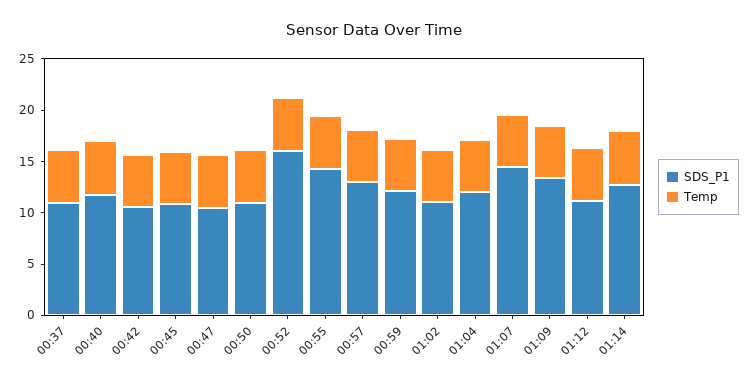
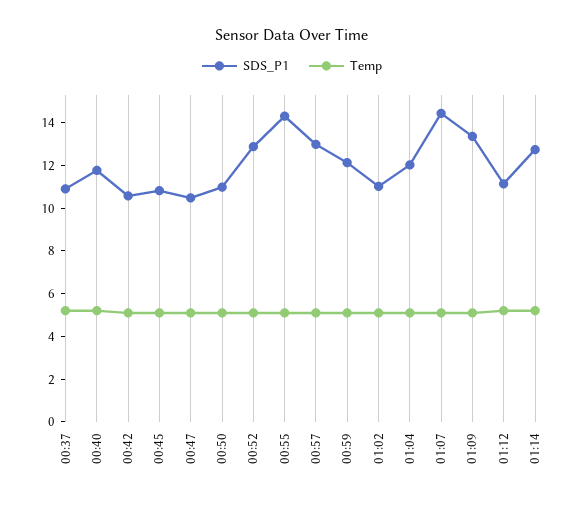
  {
    "SDS_P1": {
      "00:37": 11,
      "00:40": 12,
      "00:42": 10.5,
      "00:45": 11,
      "00:47": 10.5,
      "00:50": 11,
-     "00:52": 16,
+     "00:52": 13,
      "00:55": 14.5,
      "00:57": 13,
      "00:59": 12,
      "01:02": 11,
      "01:04": 12,
      "01:07": 14.5,
      "01:09": 13.5,
      "01:12": 11,
      "01:14": 12.5
    },
    "Temp": {
      "00:37": 5,
      "00:40": 5,
      "00:42": 5,
      "00:45": 5,
      "00:47": 5,
      "00:50": 5,
      "00:52": 5,
      "00:55": 5,
      "00:57": 5,
      "00:59": 5,
      "01:02": 5,
      "01:04": 5,
      "01:07": 5,
      "01:09": 5,
      "01:12": 5,
      "01:14": 5
    }
  }

